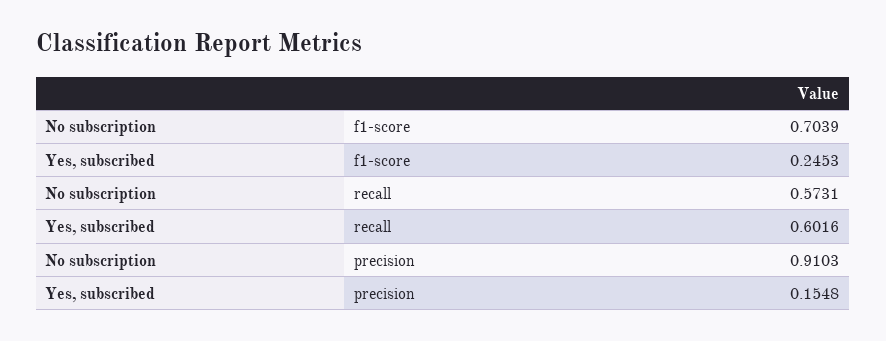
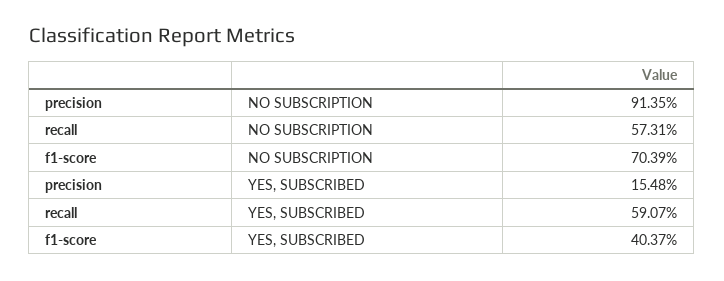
  {
    "No subscription": {
      "f1-score": 0.7039,
      "recall": 0.5731,
-     "precision": 0.9103
+     "precision": 0.9135
    },
    "Yes, subscribed": {
-     "f1-score": 0.2453,
+     "f1-score": 0.4037,
-     "recall": 0.6016,
+     "recall": 0.5907,
      "precision": 0.1548
    }
  }

